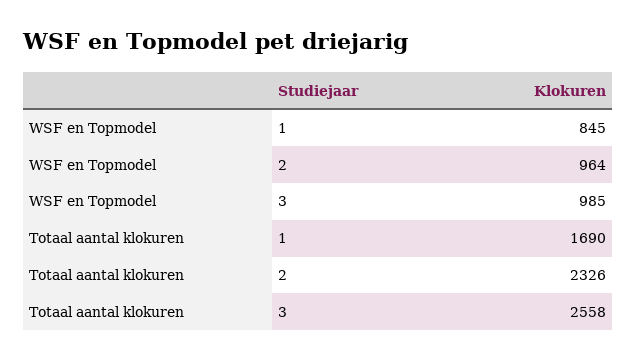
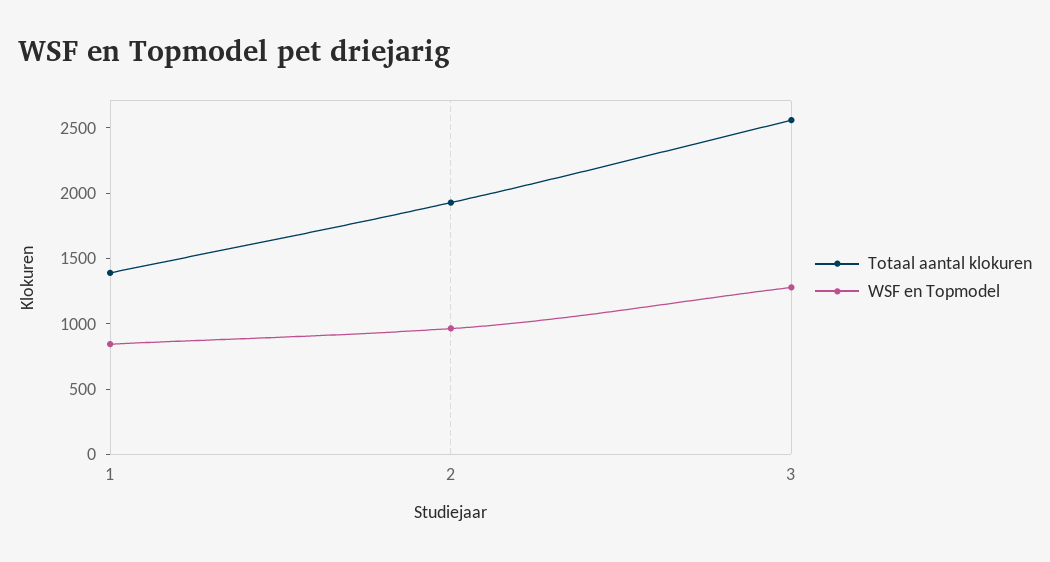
  {
    "WSF en Topmodel": {
      "1": 845,
      "2": 964,
-     "3": 985
+     "3": 1300
    },
    "Totaal aantal klokuren": {
-     "1": 1690,
+     "1": 1400,
-     "2": 2326,
+     "2": 1900,
      "3": 2558
    }
  }

